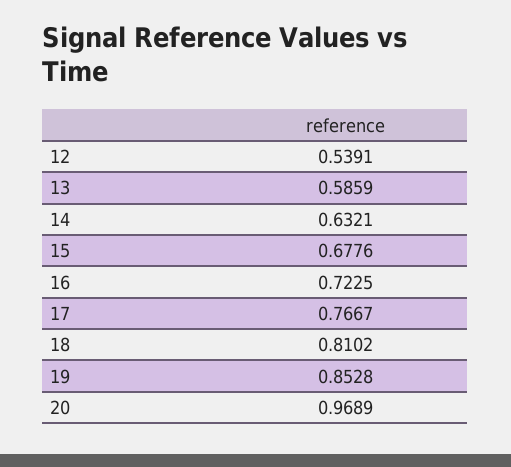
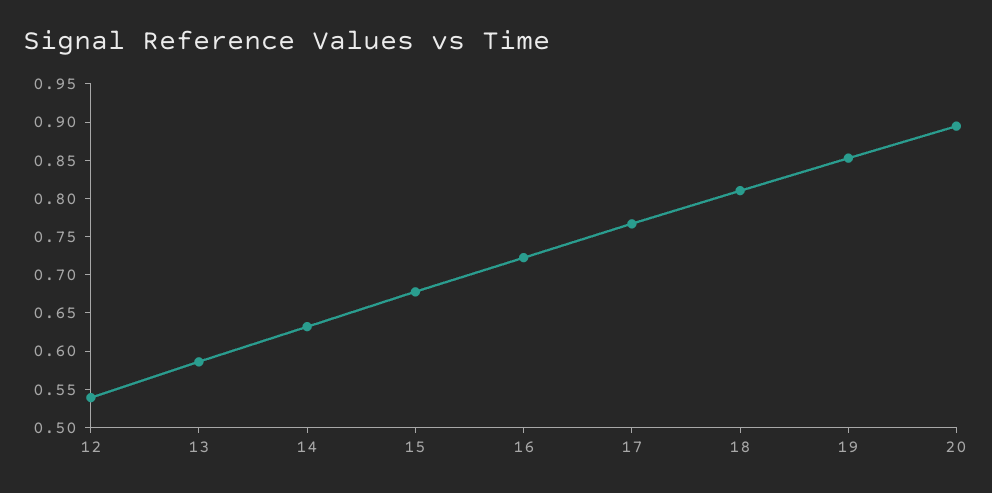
  {
    "12": 0.5391,
    "13": 0.5859,
    "14": 0.6321,
    "15": 0.6776,
    "16": 0.7225,
    "17": 0.7667,
    "18": 0.8102,
    "19": 0.8528,
-   "20": 0.9689
+   "20": 0.9
  }

